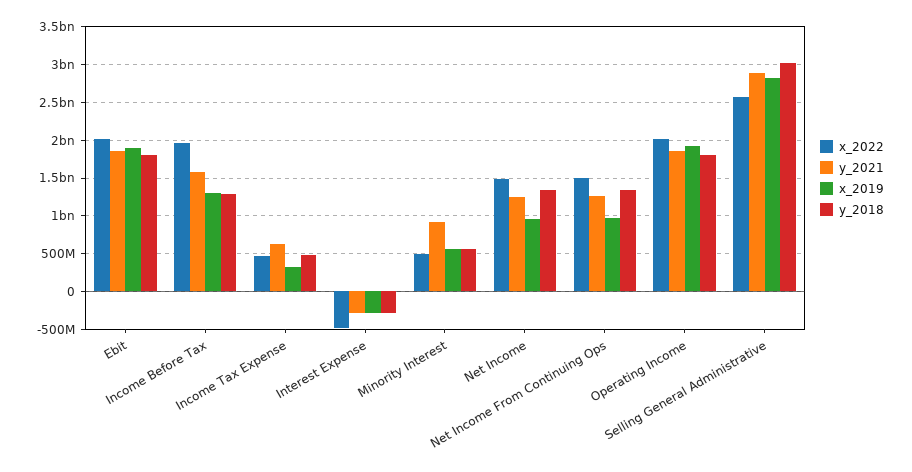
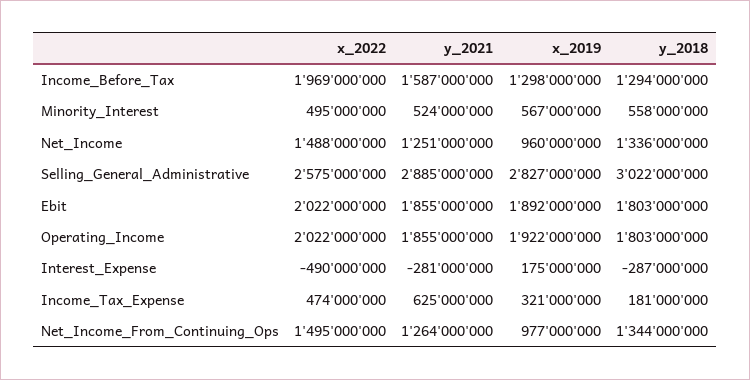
  {
    "x_2022": {
      "Ebit": 2022000000,
      "Income Before Tax": 1969000000,
      "Income Tax Expense": 474000000,
      "Interest Expense": -490000000,
      "Minority Interest": 495000000,
      "Net Income": 1488000000,
      "Net Income From Continuing Ops": 1495000000,
      "Operating Income": 2022000000,
      "Selling General Administrative": 2575000000
    },
    "y_2021": {
      "Ebit": 1855000000,
      "Income Before Tax": 1587000000,
      "Income Tax Expense": 625000000,
      "Interest Expense": -281000000,
-     "Minority Interest": 900000000,
+     "Minority Interest": 524000000,
      "Net Income": 1251000000,
      "Net Income From Continuing Ops": 1264000000,
      "Operating Income": 1855000000,
      "Selling General Administrative": 2885000000
    },
    "x_2019": {
      "Ebit": 1892000000,
      "Income Before Tax": 1298000000,
      "Income Tax Expense": 321000000,
-     "Interest Expense": -300000000,
+     "Interest Expense": 175000000,
      "Minority Interest": 567000000,
      "Net Income": 960000000,
      "Net Income From Continuing Ops": 977000000,
      "Operating Income": 1922000000,
      "Selling General Administrative": 2827000000
    },
    "y_2018": {
      "Ebit": 1803000000,
      "Income Before Tax": 1294000000,
-     "Income Tax Expense": 500000000,
+     "Income Tax Expense": 181000000,
      "Interest Expense": -287000000,
      "Minority Interest": 558000000,
      "Net Income": 1336000000,
      "Net Income From Continuing Ops": 1344000000,
      "Operating Income": 1803000000,
      "Selling General Administrative": 3022000000
    }
  }

